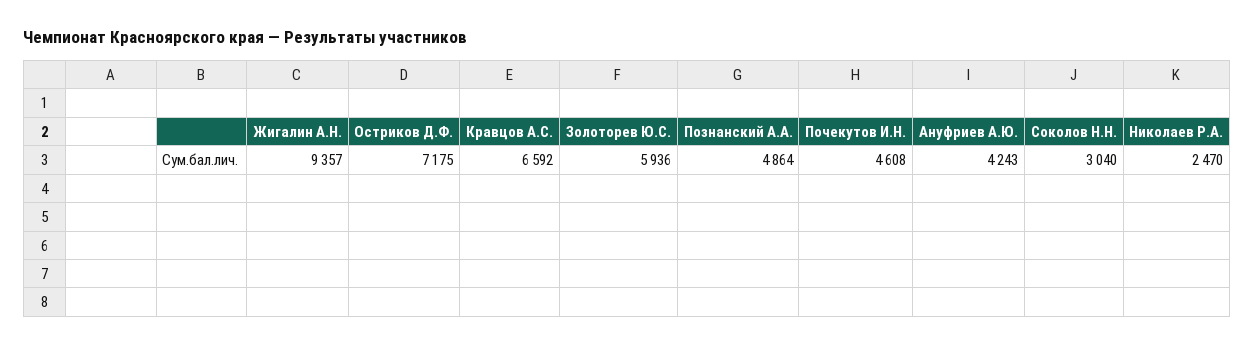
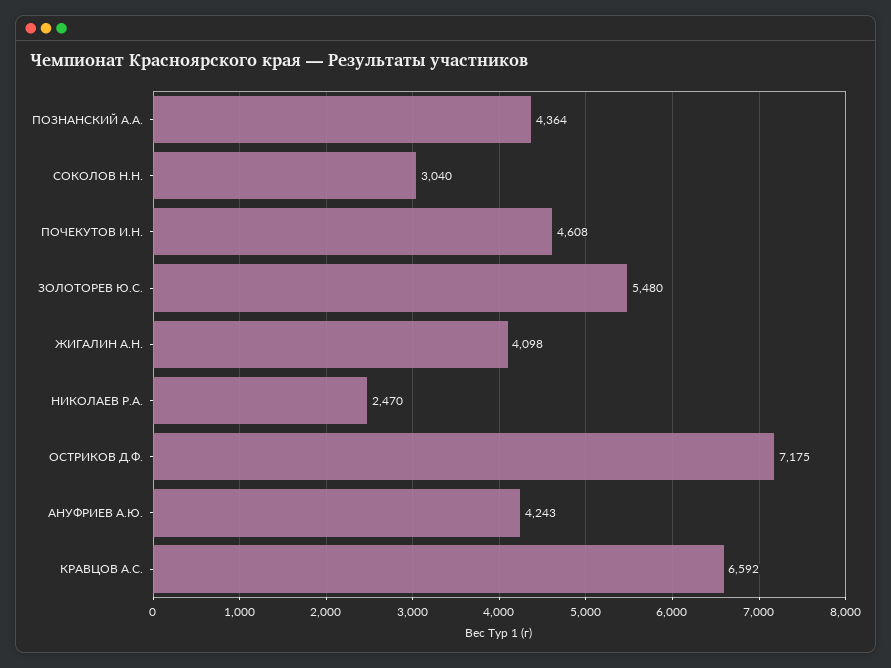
  {
-   "Жигалин А.Н.": 9357,
+   "Жигалин А.Н.": 4098,
    "Остриков Д.Ф.": 7175,
    "Кравцов А.С.": 6592,
-   "Золоторев Ю.С.": 5936,
+   "Золоторев Ю.С.": 5480,
-   "Познанский А.А.": 4864,
+   "Познанский А.А.": 4364,
    "Почекутов И.Н.": 4608,
    "Ануфриев А.Ю.": 4243,
    "Соколов Н.Н.": 3040,
    "Николаев Р.А.": 2470
  }

